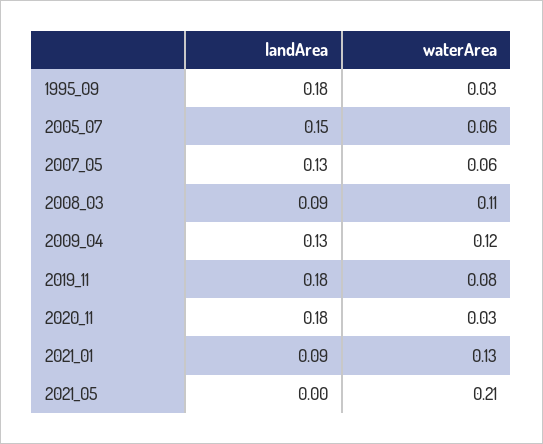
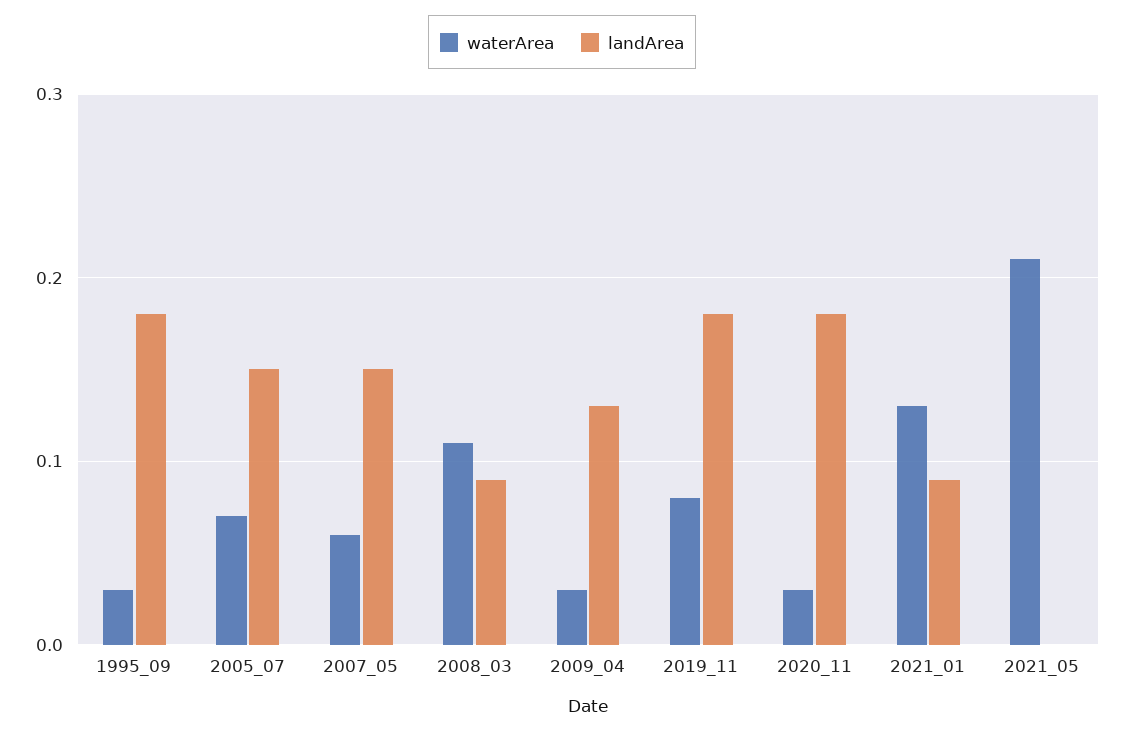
  {
    "landArea": {
      "1995_09": 0.18,
      "2005_07": 0.15,
-     "2007_05": 0.13,
+     "2007_05": 0.15,
      "2008_03": 0.09,
      "2009_04": 0.13,
      "2019_11": 0.18,
      "2020_11": 0.18,
      "2021_01": 0.09,
      "2021_05": 0
    },
    "waterArea": {
      "1995_09": 0.03,
-     "2005_07": 0.06,
+     "2005_07": 0.07,
      "2007_05": 0.06,
      "2008_03": 0.11,
-     "2009_04": 0.12,
+     "2009_04": 0.03,
      "2019_11": 0.08,
      "2020_11": 0.03,
      "2021_01": 0.13,
      "2021_05": 0.21
    }
  }

